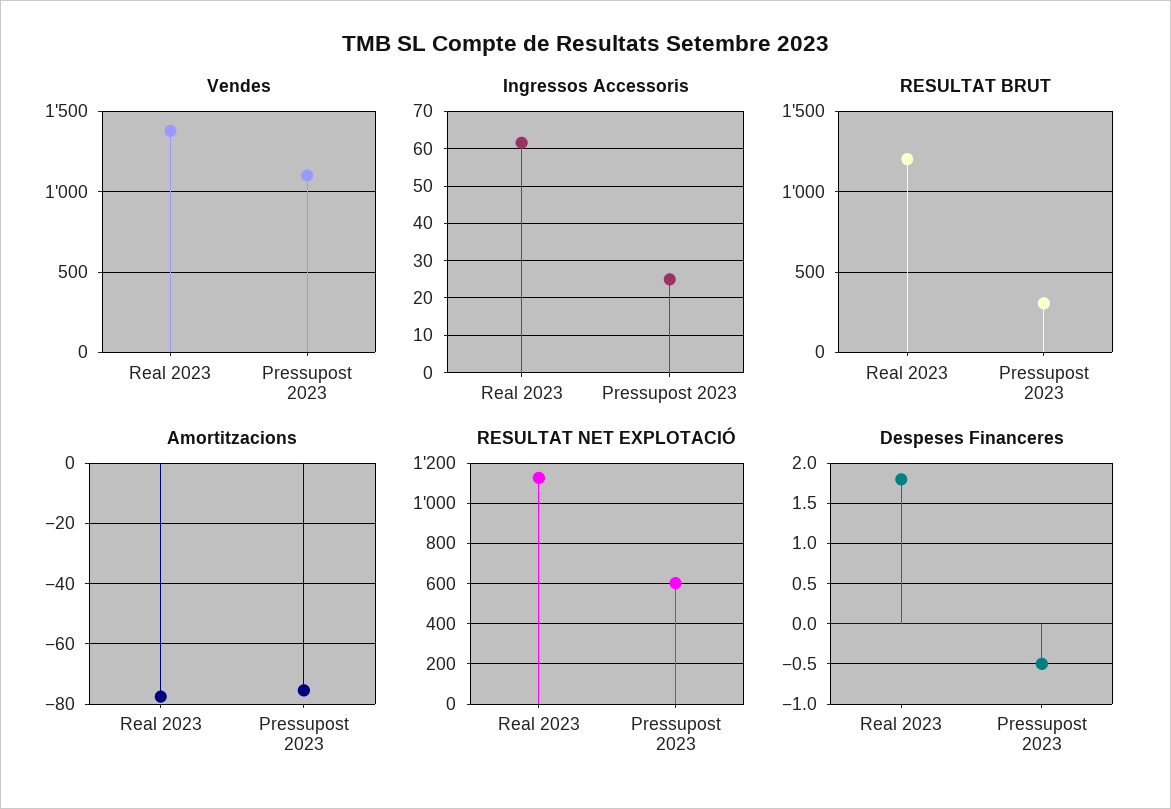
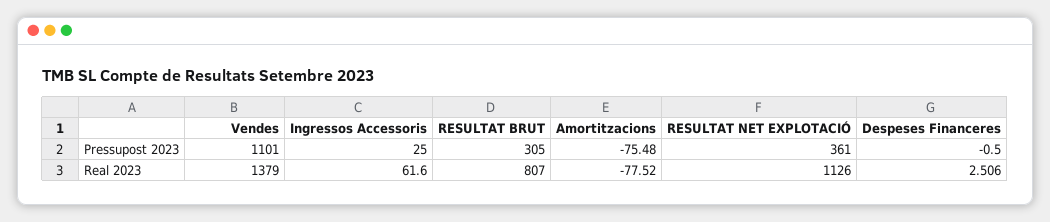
  {
    "Vendes": {
      "Real 2023": 1379,
      "Pressupost 2023": 1101
    },
    "Ingressos Accessoris": {
      "Real 2023": 61.6,
      "Pressupost 2023": 25
    },
    "RESULTAT BRUT": {
-     "Real 2023": 1200,
+     "Real 2023": 807,
      "Pressupost 2023": 305
    },
    "Amortitzacions": {
      "Real 2023": -77.52,
      "Pressupost 2023": -75.48
    },
    "RESULTAT NET EXPLOTACIÓ": {
      "Real 2023": 1126,
-     "Pressupost 2023": 600
+     "Pressupost 2023": 361
    },
    "Despeses Financeres": {
-     "Real 2023": 1.8,
+     "Real 2023": 2.506,
      "Pressupost 2023": -0.5
    }
  }

